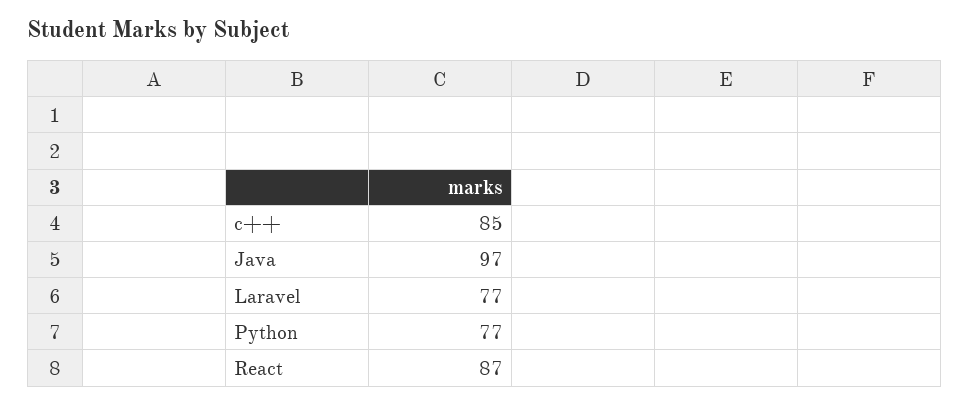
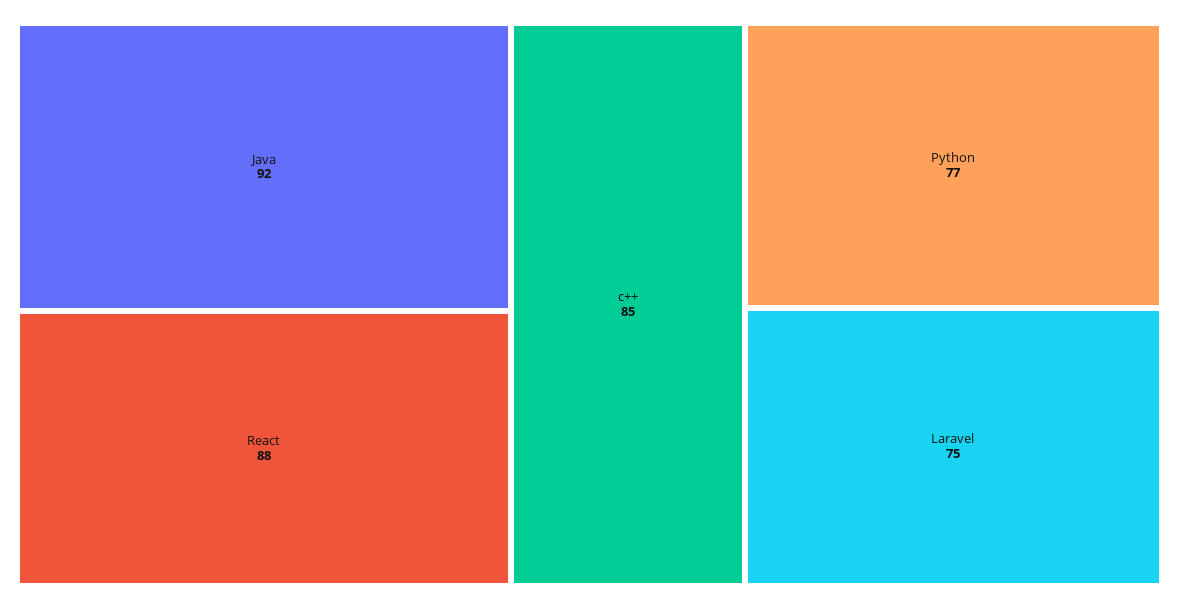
  {
    "c++": 85,
-   "Java": 97,
+   "Java": 92,
-   "Laravel": 77,
+   "Laravel": 75,
    "Python": 77,
-   "React": 87
+   "React": 88
  }

